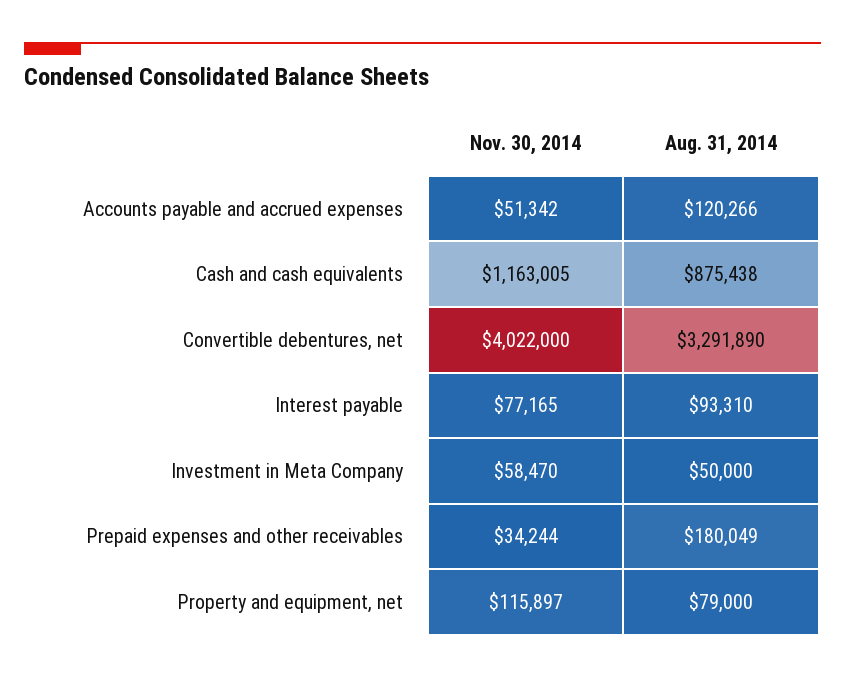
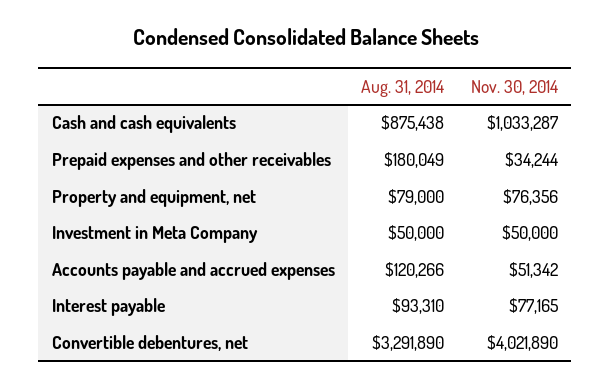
  {
    "Nov. 30, 2014": {
      "Accounts payable and accrued expenses": 51342,
-     "Cash and cash equivalents": 1163005,
+     "Cash and cash equivalents": 1033287,
-     "Convertible debentures, net": 4022000,
+     "Convertible debentures, net": 4021890,
      "Interest payable": 77165,
-     "Investment in Meta Company": 58470,
+     "Investment in Meta Company": 50000,
      "Prepaid expenses and other receivables": 34244,
-     "Property and equipment, net": 115897
+     "Property and equipment, net": 76356
    },
    "Aug. 31, 2014": {
      "Accounts payable and accrued expenses": 120266,
      "Cash and cash equivalents": 875438,
      "Convertible debentures, net": 3291890,
      "Interest payable": 93310,
      "Investment in Meta Company": 50000,
      "Prepaid expenses and other receivables": 180049,
      "Property and equipment, net": 79000
    }
  }

